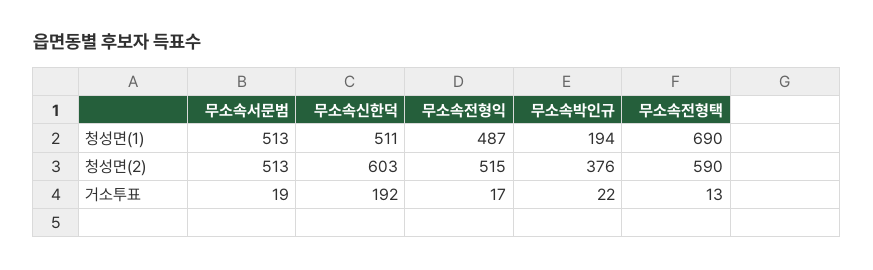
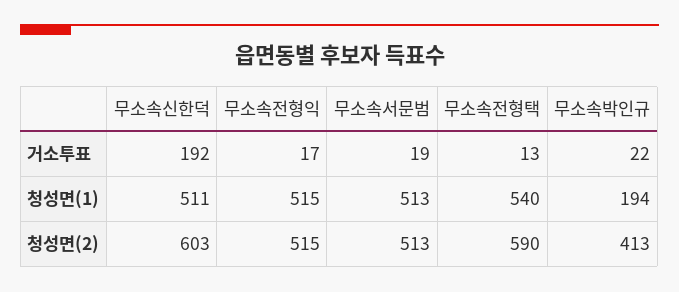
  {
    "무소속서문범": {
      "청성면(1)": 513,
      "청성면(2)": 513,
      "거소투표": 19
    },
    "무소속신한덕": {
      "청성면(1)": 511,
      "청성면(2)": 603,
      "거소투표": 192
    },
    "무소속전형익": {
-     "청성면(1)": 487,
+     "청성면(1)": 515,
      "청성면(2)": 515,
      "거소투표": 17
    },
    "무소속박인규": {
      "청성면(1)": 194,
-     "청성면(2)": 376,
+     "청성면(2)": 413,
      "거소투표": 22
    },
    "무소속전형택": {
-     "청성면(1)": 690,
+     "청성면(1)": 540,
      "청성면(2)": 590,
      "거소투표": 13
    }
  }

